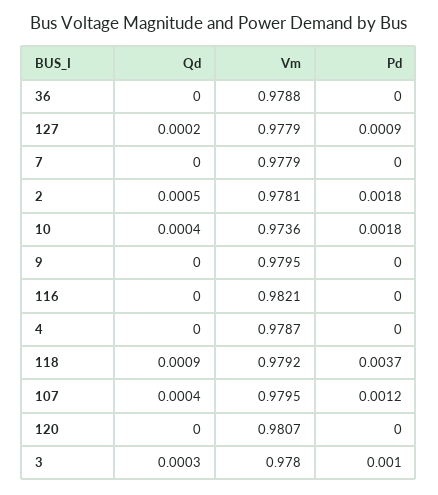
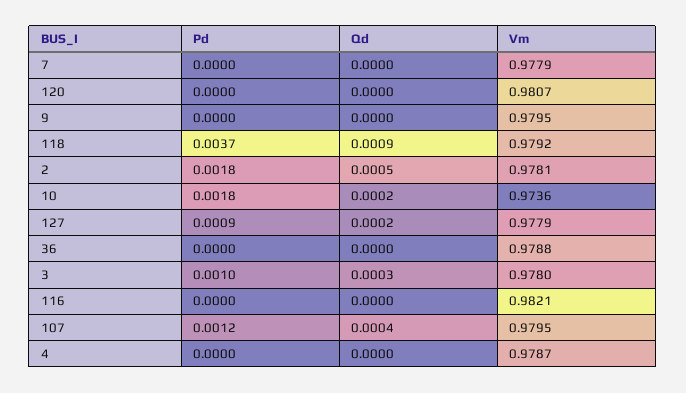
  {
    "Qd": {
      "36": 0,
      "127": 0.0002,
      "7": 0,
      "2": 0.0005,
-     "10": 0.0004,
+     "10": 0.0002,
      "9": 0,
      "116": 0,
      "4": 0,
      "118": 0.0009,
      "107": 0.0004,
      "120": 0,
      "3": 0.0003
    },
    "Vm": {
      "36": 0.9788,
      "127": 0.9779,
      "7": 0.9779,
      "2": 0.9781,
      "10": 0.9736,
      "9": 0.9795,
      "116": 0.9821,
      "4": 0.9787,
      "118": 0.9792,
      "107": 0.9795,
      "120": 0.9807,
      "3": 0.978
    },
    "Pd": {
      "36": 0,
      "127": 0.0009,
      "7": 0,
      "2": 0.0018,
      "10": 0.0018,
      "9": 0,
      "116": 0,
      "4": 0,
      "118": 0.0037,
      "107": 0.0012,
      "120": 0,
      "3": 0.001
    }
  }

